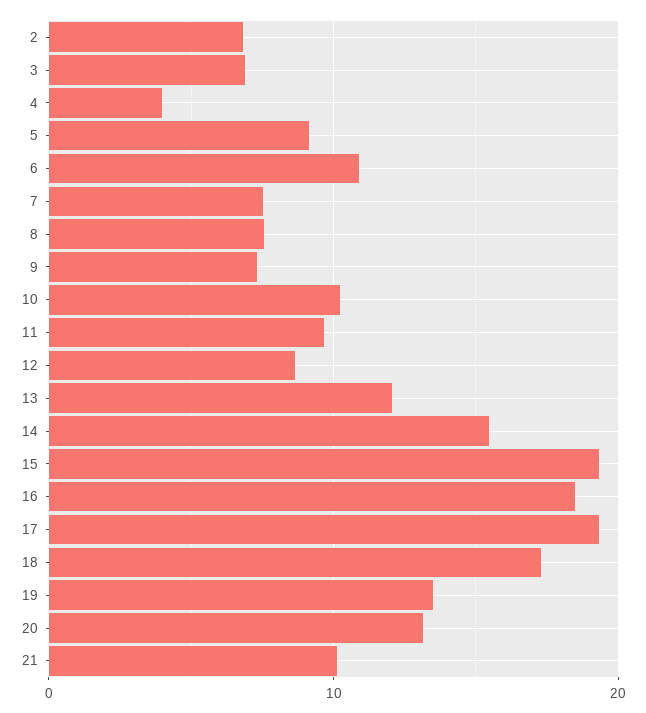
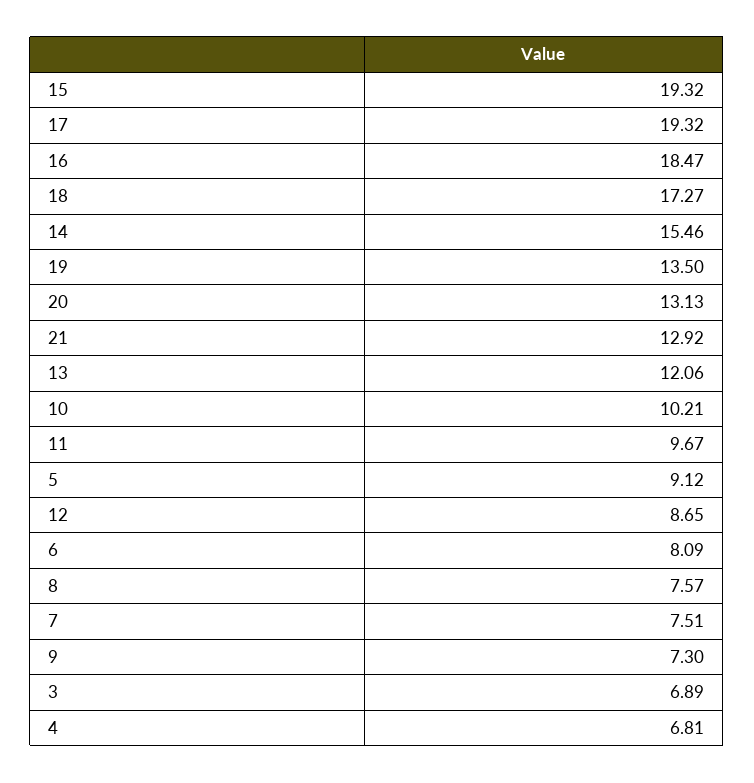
  {
-   "2": 7,
    "3": 6.89,
-   "4": 4,
+   "4": 6.81,
    "5": 9.12,
-   "6": 11,
+   "6": 8.09,
    "7": 7.51,
    "8": 7.57,
    "9": 7.3,
    "10": 10.21,
    "11": 9.67,
    "12": 8.65,
    "13": 12.06,
    "14": 15.46,
    "15": 19.32,
    "16": 18.47,
    "17": 19.32,
    "18": 17.27,
    "19": 13.5,
    "20": 13.13,
-   "21": 10
+   "21": 12.92
  }

